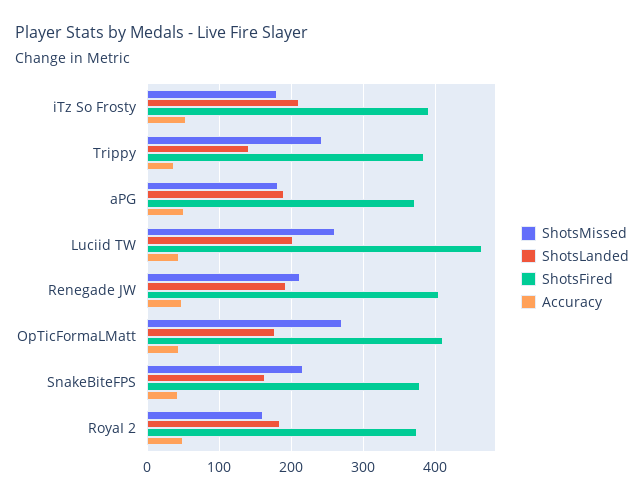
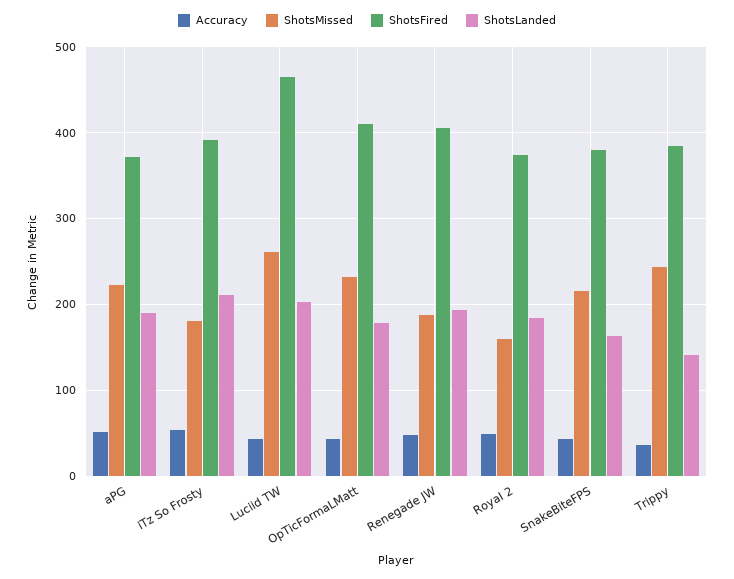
  {
    "ShotsMissed": {
      "iTz So Frosty": 180,
      "Trippy": 240,
-     "aPG": 180,
+     "aPG": 220,
      "Luciid TW": 260,
-     "Renegade JW": 210,
+     "Renegade JW": 190,
-     "OpTicFormaLMatt": 270,
+     "OpTicFormaLMatt": 230,
      "SnakeBiteFPS": 220,
      "RoyaI 2": 160
    },
    "ShotsLanded": {
      "iTz So Frosty": 210,
      "Trippy": 140,
      "aPG": 190,
      "Luciid TW": 200,
      "Renegade JW": 190,
      "OpTicFormaLMatt": 180,
      "SnakeBiteFPS": 160,
      "RoyaI 2": 180
    },
    "ShotsFired": {
      "iTz So Frosty": 390,
      "Trippy": 380,
      "aPG": 370,
      "Luciid TW": 460,
      "Renegade JW": 410,
      "OpTicFormaLMatt": 410,
      "SnakeBiteFPS": 380,
      "RoyaI 2": 370
    },
    "Accuracy": {
      "iTz So Frosty": 50,
      "Trippy": 40,
      "aPG": 50,
      "Luciid TW": 40,
      "Renegade JW": 50,
      "OpTicFormaLMatt": 40,
      "SnakeBiteFPS": 40,
      "RoyaI 2": 50
    }
  }

